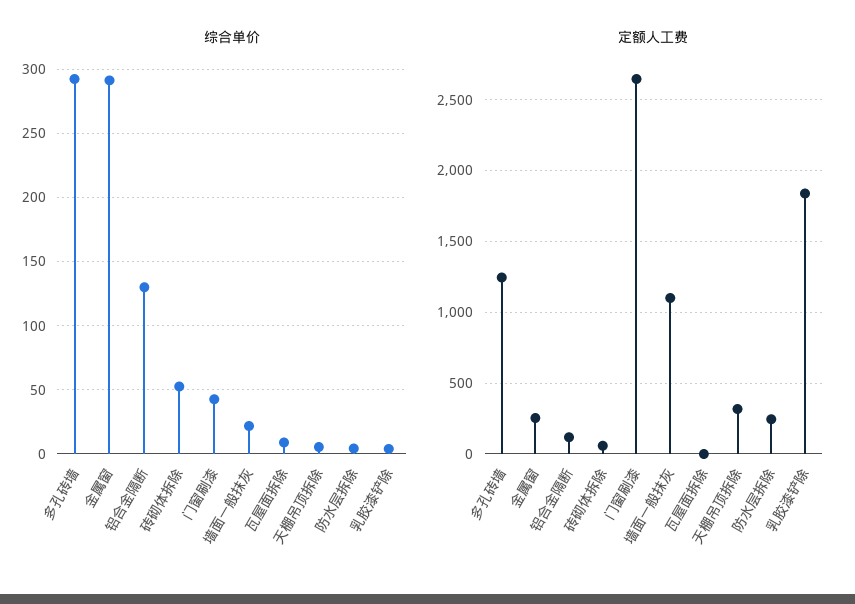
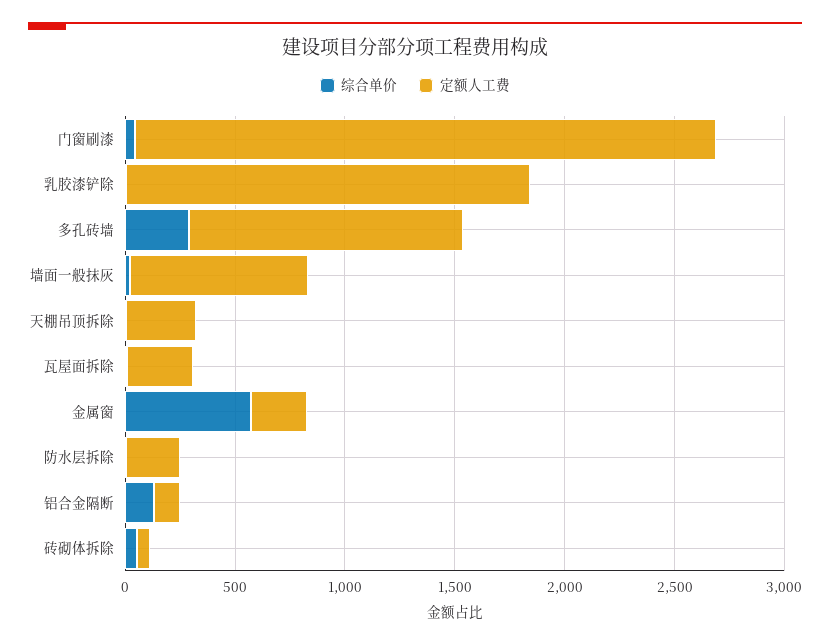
  {
    "综合单价": {
      "多孔砖墙": 290,
-     "金属窗": 290,
+     "金属窗": 600,
      "铝合金隔断": 130,
      "砖砌体拆除": 55,
      "门窗刷漆": 45,
      "墙面一般抹灰": 20,
      "瓦屋面拆除": 10,
      "天棚吊顶拆除": 5,
      "防水层拆除": 5,
      "乳胶漆铲除": 5
    },
    "定额人工费": {
      "多孔砖墙": 1250,
      "金属窗": 250,
      "铝合金隔断": 100,
      "砖砌体拆除": 50,
      "门窗刷漆": 2650,
-     "墙面一般抹灰": 1100,
+     "墙面一般抹灰": 800,
-     "瓦屋面拆除": 0,
+     "瓦屋面拆除": 300,
      "天棚吊顶拆除": 300,
      "防水层拆除": 250,
      "乳胶漆铲除": 1850
    }
  }

